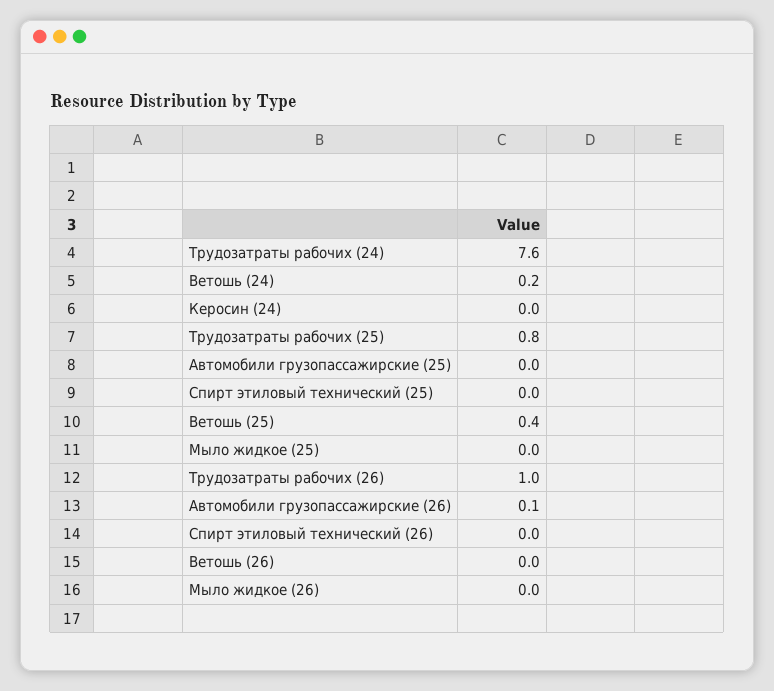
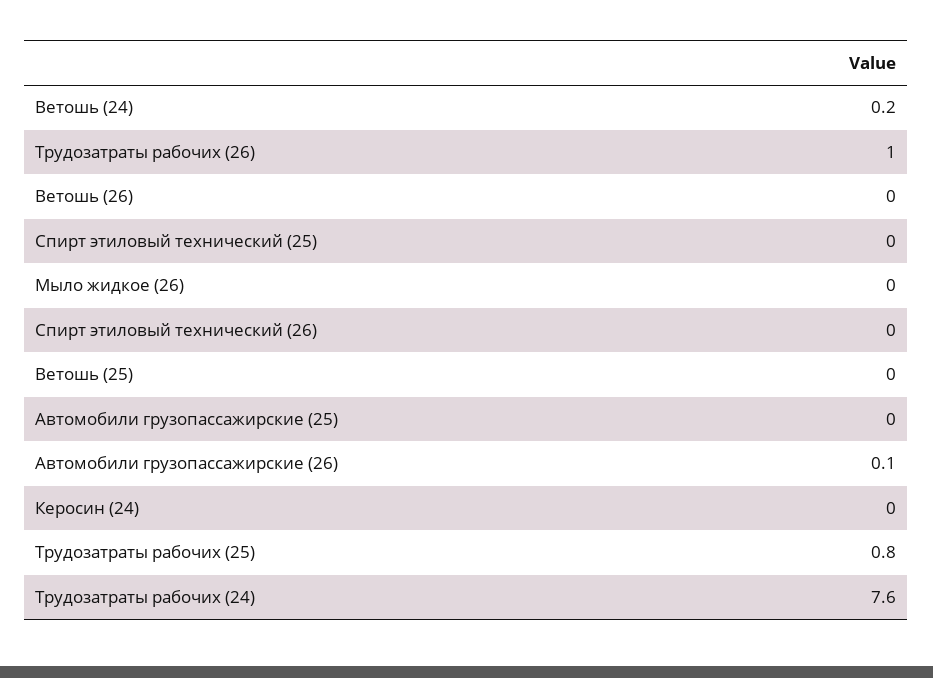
  {
    "Трудозатраты рабочих (24)": 7.6,
    "Ветошь (24)": 0.2,
    "Керосин (24)": 0,
    "Трудозатраты рабочих (25)": 0.8,
    "Автомобили грузопассажирские (25)": 0,
    "Спирт этиловый технический (25)": 0,
-   "Ветошь (25)": 0.4,
+   "Ветошь (25)": 0,
-   "Мыло жидкое (25)": 0,
    "Трудозатраты рабочих (26)": 1,
    "Автомобили грузопассажирские (26)": 0.1,
    "Спирт этиловый технический (26)": 0,
    "Ветошь (26)": 0,
    "Мыло жидкое (26)": 0
  }

